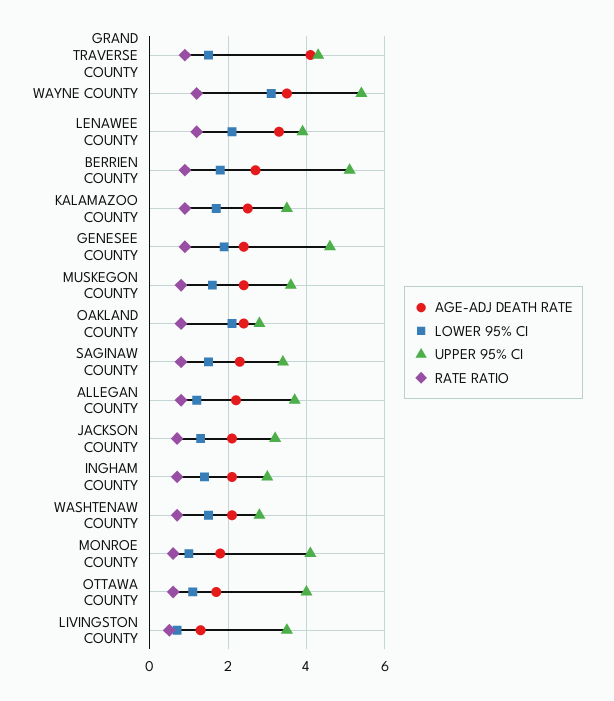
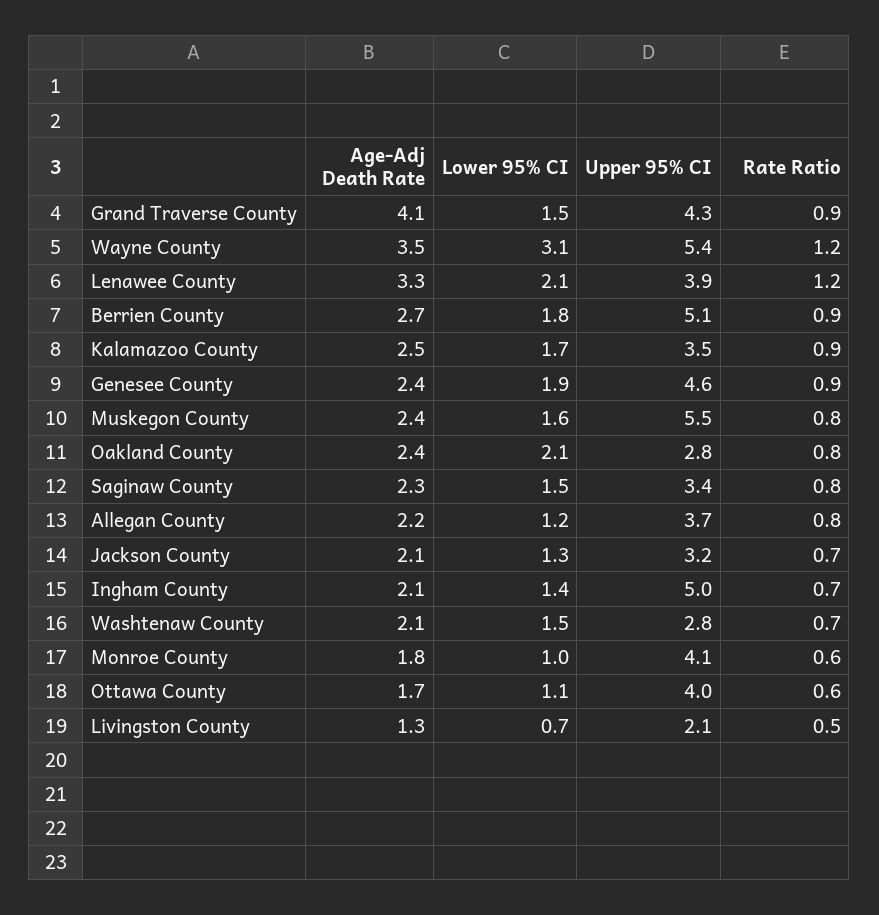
  {
    "AGE-ADJ DEATH RATE": {
      "GRAND TRAVERSE COUNTY": 4.1,
      "WAYNE COUNTY": 3.5,
      "LENAWEE COUNTY": 3.3,
      "BERRIEN COUNTY": 2.7,
      "KALAMAZOO COUNTY": 2.5,
      "GENESEE COUNTY": 2.4,
      "MUSKEGON COUNTY": 2.4,
      "OAKLAND COUNTY": 2.4,
      "SAGINAW COUNTY": 2.3,
      "ALLEGAN COUNTY": 2.2,
      "JACKSON COUNTY": 2.1,
      "INGHAM COUNTY": 2.1,
      "WASHTENAW COUNTY": 2.1,
      "MONROE COUNTY": 1.8,
      "OTTAWA COUNTY": 1.7,
      "LIVINGSTON COUNTY": 1.3
    },
    "LOWER 95% CI": {
      "GRAND TRAVERSE COUNTY": 1.5,
      "WAYNE COUNTY": 3.1,
      "LENAWEE COUNTY": 2.1,
      "BERRIEN COUNTY": 1.8,
      "KALAMAZOO COUNTY": 1.7,
      "GENESEE COUNTY": 1.9,
      "MUSKEGON COUNTY": 1.6,
      "OAKLAND COUNTY": 2.1,
      "SAGINAW COUNTY": 1.5,
      "ALLEGAN COUNTY": 1.2,
      "JACKSON COUNTY": 1.3,
      "INGHAM COUNTY": 1.4,
      "WASHTENAW COUNTY": 1.5,
      "MONROE COUNTY": 1,
      "OTTAWA COUNTY": 1.1,
      "LIVINGSTON COUNTY": 0.7
    },
    "UPPER 95% CI": {
      "GRAND TRAVERSE COUNTY": 4.3,
      "WAYNE COUNTY": 5.4,
      "LENAWEE COUNTY": 3.9,
      "BERRIEN COUNTY": 5.1,
      "KALAMAZOO COUNTY": 3.5,
      "GENESEE COUNTY": 4.6,
-     "MUSKEGON COUNTY": 3.5,
+     "MUSKEGON COUNTY": 5.5,
      "OAKLAND COUNTY": 2.8,
      "SAGINAW COUNTY": 3.4,
      "ALLEGAN COUNTY": 3.7,
      "JACKSON COUNTY": 3.2,
-     "INGHAM COUNTY": 3,
+     "INGHAM COUNTY": 5,
      "WASHTENAW COUNTY": 2.8,
      "MONROE COUNTY": 4.1,
      "OTTAWA COUNTY": 4,
-     "LIVINGSTON COUNTY": 3.5
+     "LIVINGSTON COUNTY": 2.1
    },
    "RATE RATIO": {
      "GRAND TRAVERSE COUNTY": 0.9,
      "WAYNE COUNTY": 1.2,
      "LENAWEE COUNTY": 1.2,
      "BERRIEN COUNTY": 0.9,
      "KALAMAZOO COUNTY": 0.9,
      "GENESEE COUNTY": 0.9,
      "MUSKEGON COUNTY": 0.8,
      "OAKLAND COUNTY": 0.8,
      "SAGINAW COUNTY": 0.8,
      "ALLEGAN COUNTY": 0.8,
      "JACKSON COUNTY": 0.7,
      "INGHAM COUNTY": 0.7,
      "WASHTENAW COUNTY": 0.7,
      "MONROE COUNTY": 0.6,
      "OTTAWA COUNTY": 0.6,
      "LIVINGSTON COUNTY": 0.5
    }
  }

